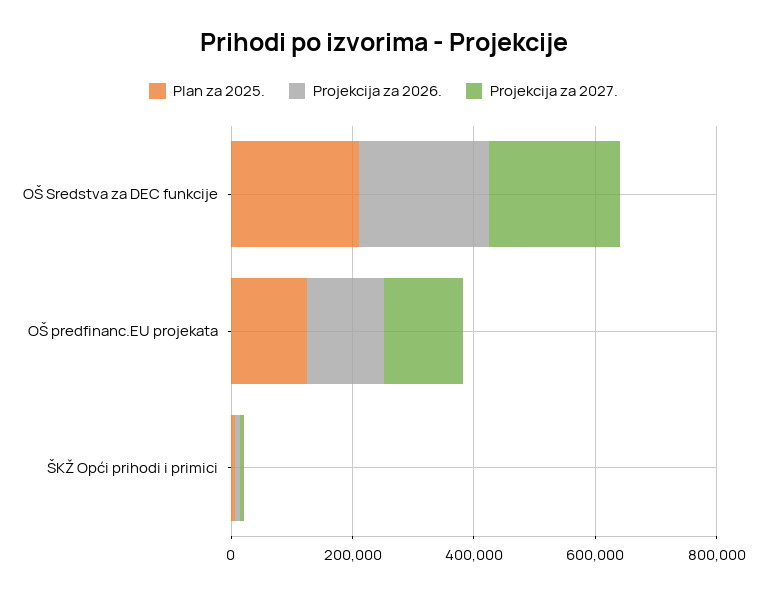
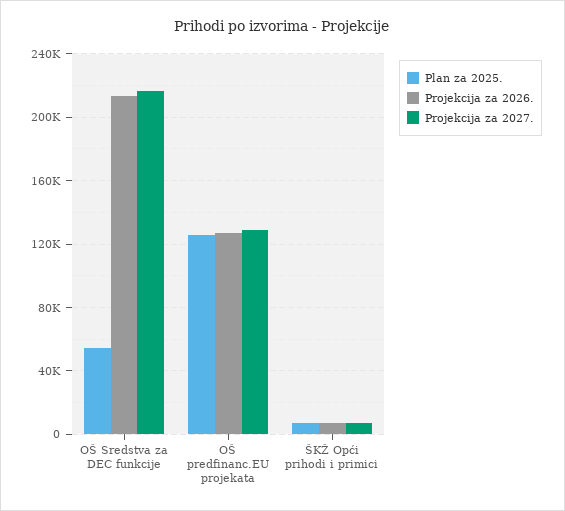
  {
    "Plan za 2025.": {
-     "OŠ Sredstva za DEC funkcije": 200000,
+     "OŠ Sredstva za DEC funkcije": 55000,
      "OŠ predfinanc.EU projekata": 125000,
      "ŠKŽ Opći prihodi i primici": 5000
    },
    "Projekcija za 2026.": {
      "OŠ Sredstva za DEC funkcije": 215000,
      "OŠ predfinanc.EU projekata": 125000,
      "ŠKŽ Opći prihodi i primici": 5000
    },
    "Projekcija za 2027.": {
      "OŠ Sredstva za DEC funkcije": 215000,
      "OŠ predfinanc.EU projekata": 130000,
      "ŠKŽ Opći prihodi i primici": 5000
    }
  }

